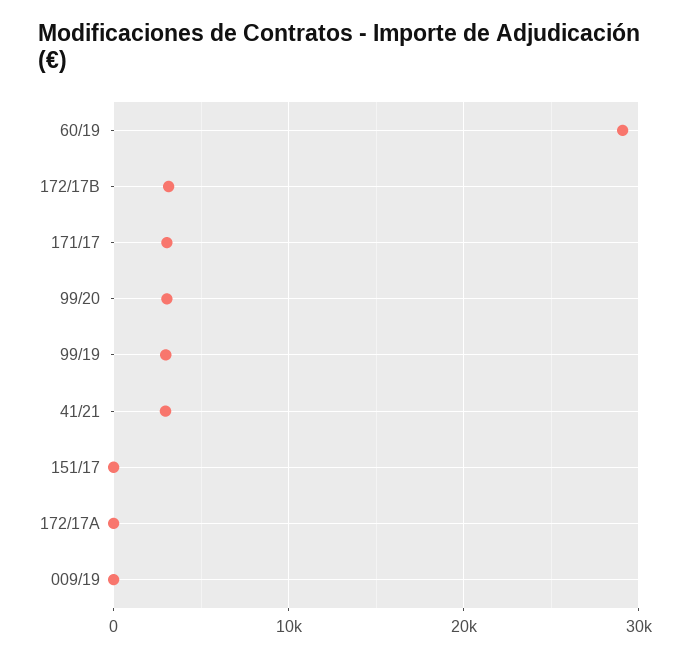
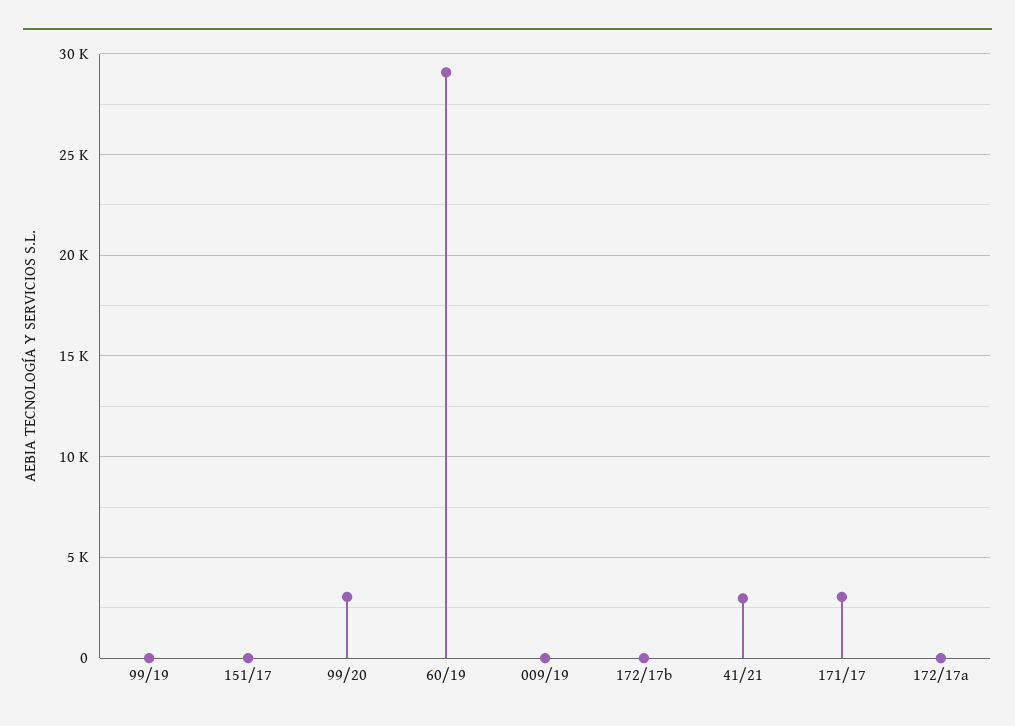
  {
    "60/19": 29000,
-   "172/17B": 3000,
+   "172/17B": 0,
    "171/17": 3000,
    "99/20": 3000,
-   "99/19": 3000,
+   "99/19": 0,
    "41/21": 3000,
    "151/17": 0,
    "172/17A": 0,
    "009/19": 0
  }

